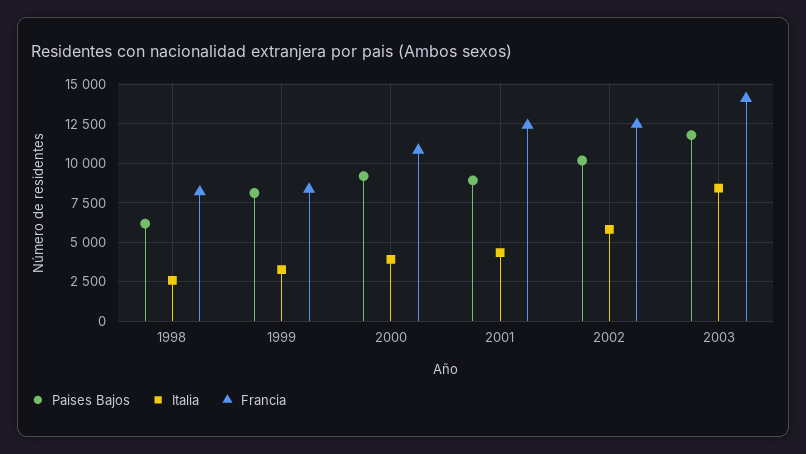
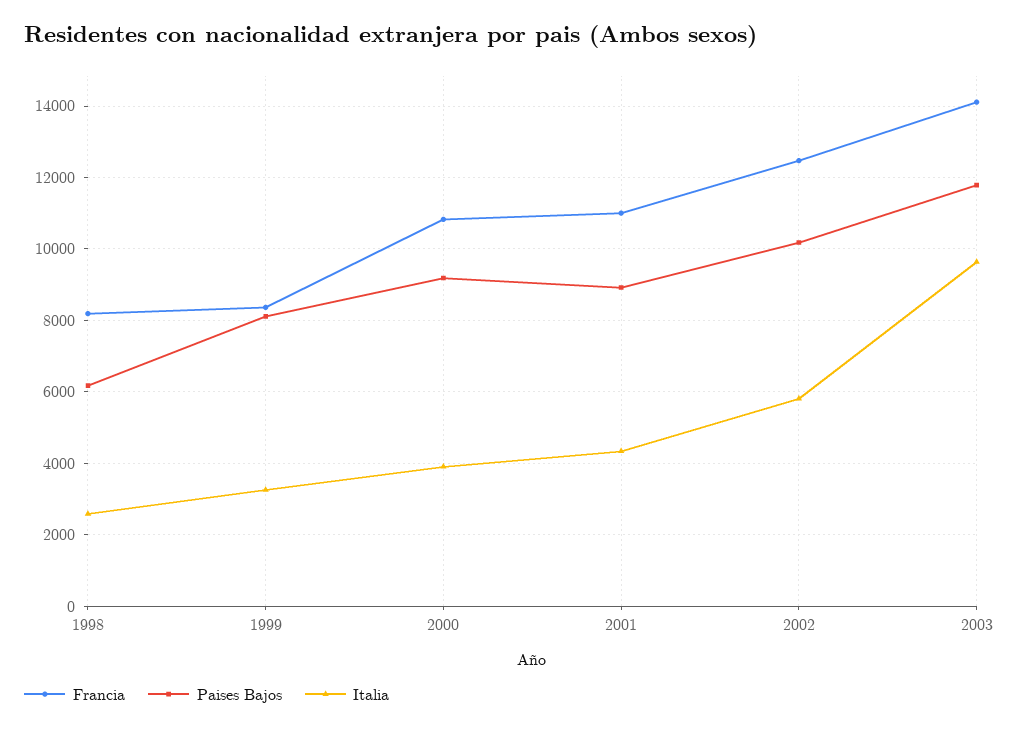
  {
    "Paises Bajos": {
      "1998": 6200,
      "1999": 8200,
      "2000": 9200,
      "2001": 9000,
      "2002": 10200,
      "2003": 11800
    },
    "Italia": {
      "1998": 2600,
      "1999": 3200,
      "2000": 4000,
      "2001": 4400,
      "2002": 5800,
-     "2003": 8500
+     "2003": 9600
    },
    "Francia": {
      "1998": 8200,
      "1999": 8400,
      "2000": 10800,
-     "2001": 12500,
+     "2001": 11000,
      "2002": 12400,
      "2003": 14200
    }
  }

